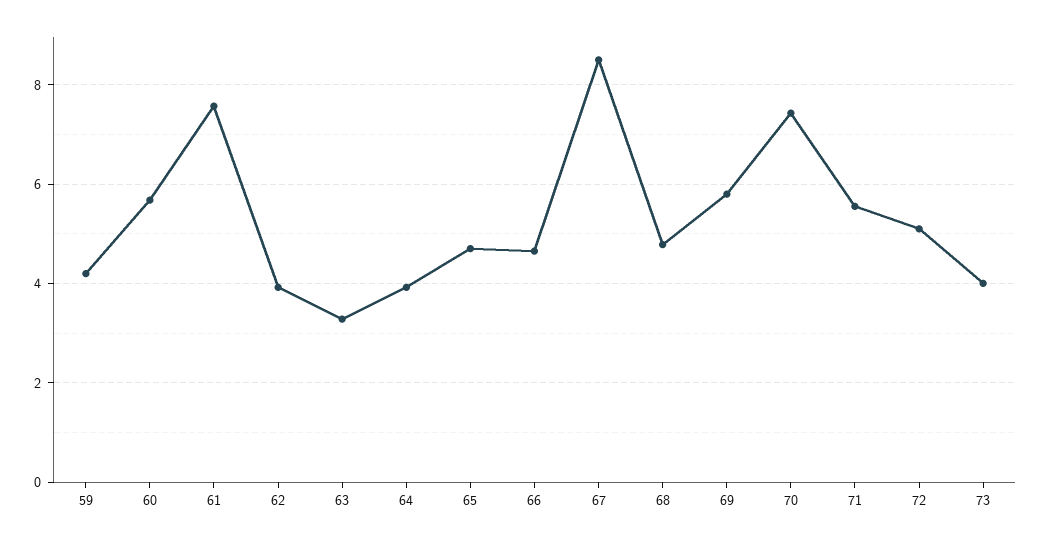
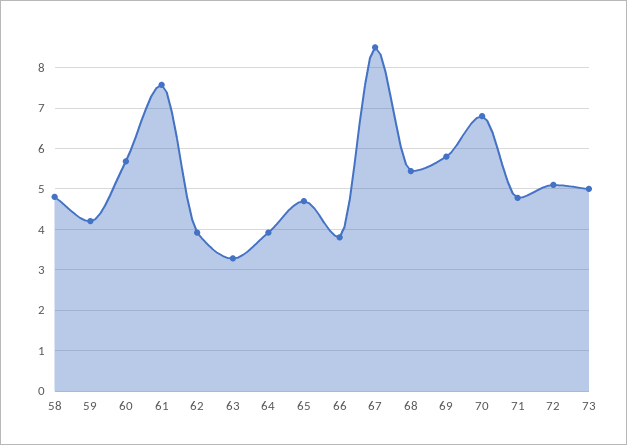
  {
    "59": 4.2,
    "60": 5.6,
    "61": 7.6,
    "62": 4,
    "63": 3.2,
    "64": 4,
    "65": 4.8,
-   "66": 4.6,
+   "66": 3.8,
    "67": 8.6,
-   "68": 4.8,
+   "68": 5.4,
    "69": 5.8,
-   "70": 7.4,
+   "70": 6.8,
-   "71": 5.6,
+   "71": 4.8,
    "72": 5.2,
-   "73": 4
+   "73": 5,
+   "58": 4.8
  }

